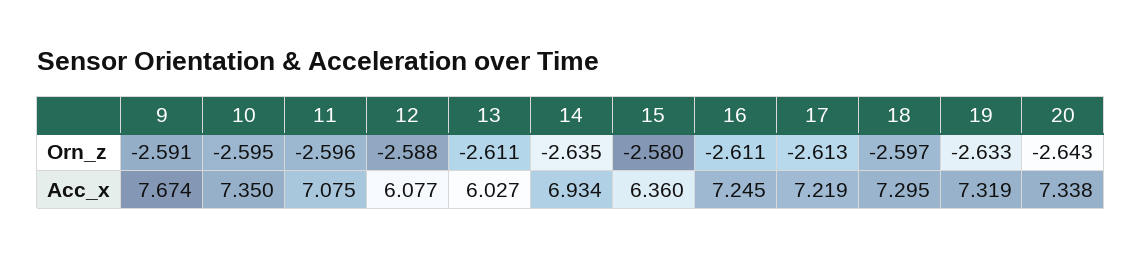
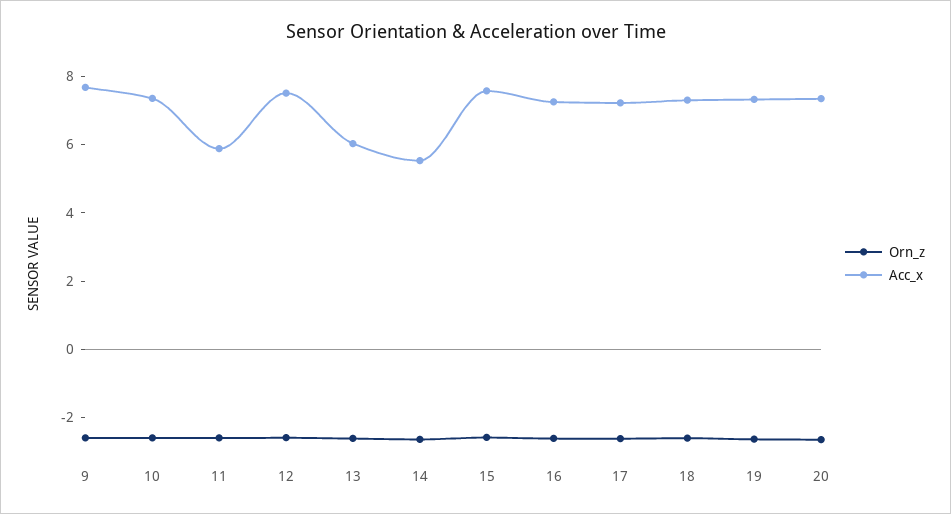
  {
    "Orn_z": {
      "9": -2.591,
      "10": -2.595,
      "11": -2.596,
      "12": -2.588,
      "13": -2.611,
      "14": -2.635,
      "15": -2.58,
      "16": -2.611,
      "17": -2.613,
      "18": -2.597,
      "19": -2.633,
      "20": -2.643
    },
    "Acc_x": {
      "9": 7.674,
      "10": 7.35,
-     "11": 7.075,
+     "11": 6,
-     "12": 6.077,
+     "12": 7.5,
      "13": 6.027,
-     "14": 6.934,
+     "14": 5.5,
-     "15": 6.36,
+     "15": 7.5,
      "16": 7.245,
      "17": 7.219,
      "18": 7.295,
      "19": 7.319,
      "20": 7.338
    }
  }

